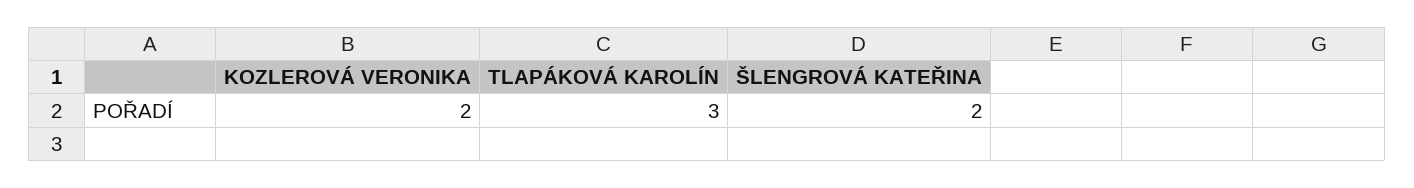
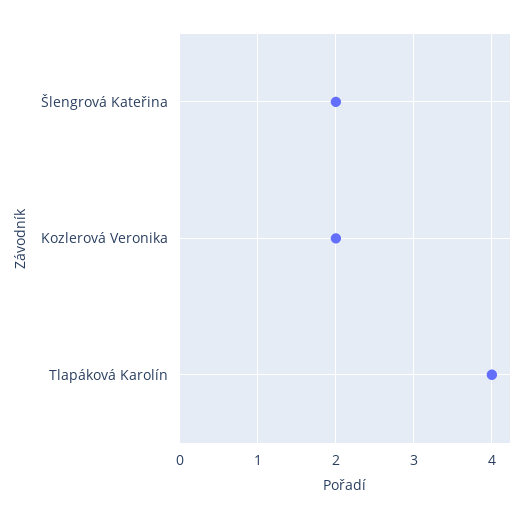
  {
    "KOZLEROVÁ VERONIKA": 2,
-   "TLAPÁKOVÁ KAROLÍN": 3,
+   "TLAPÁKOVÁ KAROLÍN": 4,
    "ŠLENGROVÁ KATEŘINA": 2
  }

